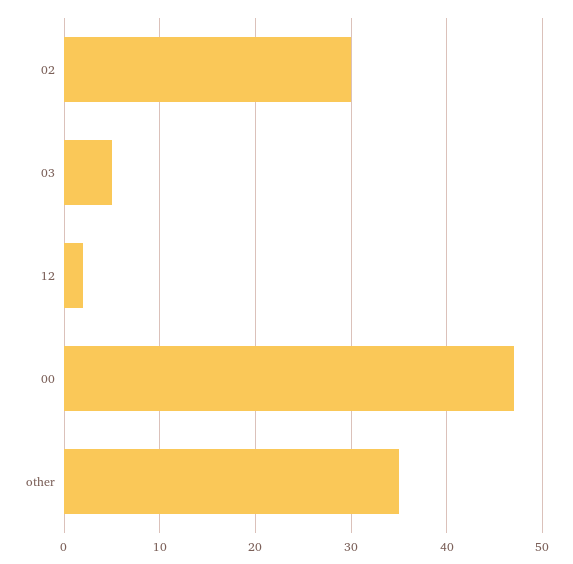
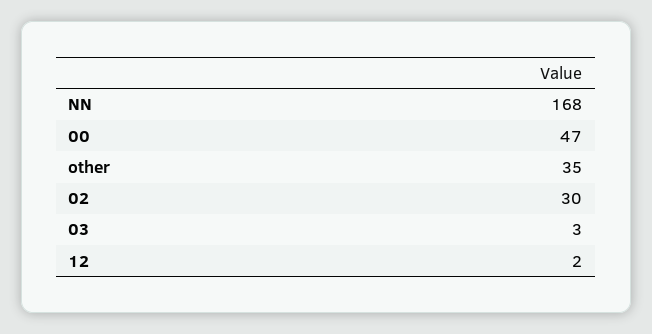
  {
    "02": 30,
-   "03": 5,
+   "03": 3,
    "12": 2,
    "00": 47,
-   "other": 35
+   "other": 35,
+   "NN": 168
  }

